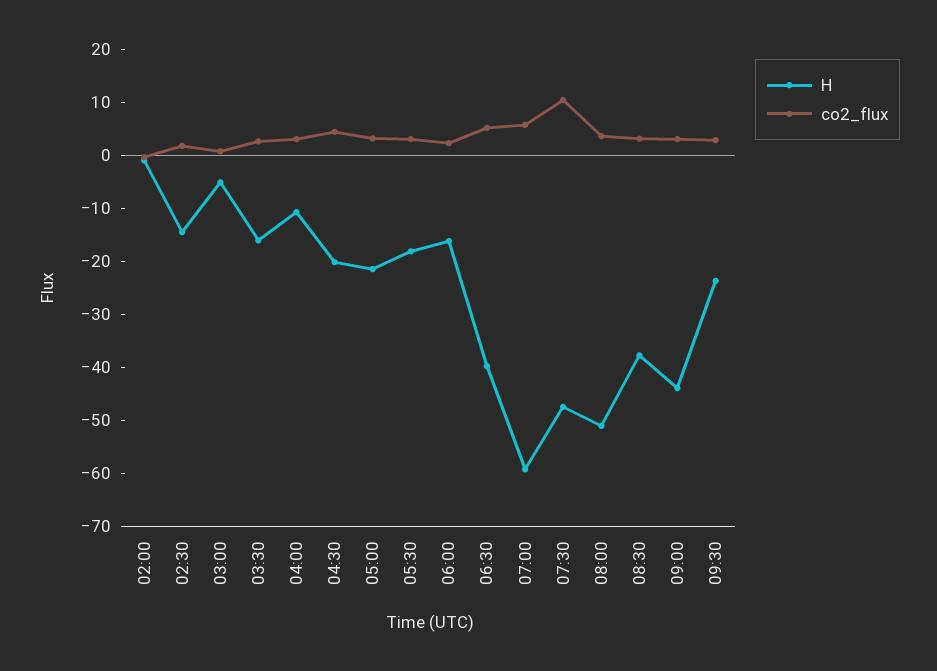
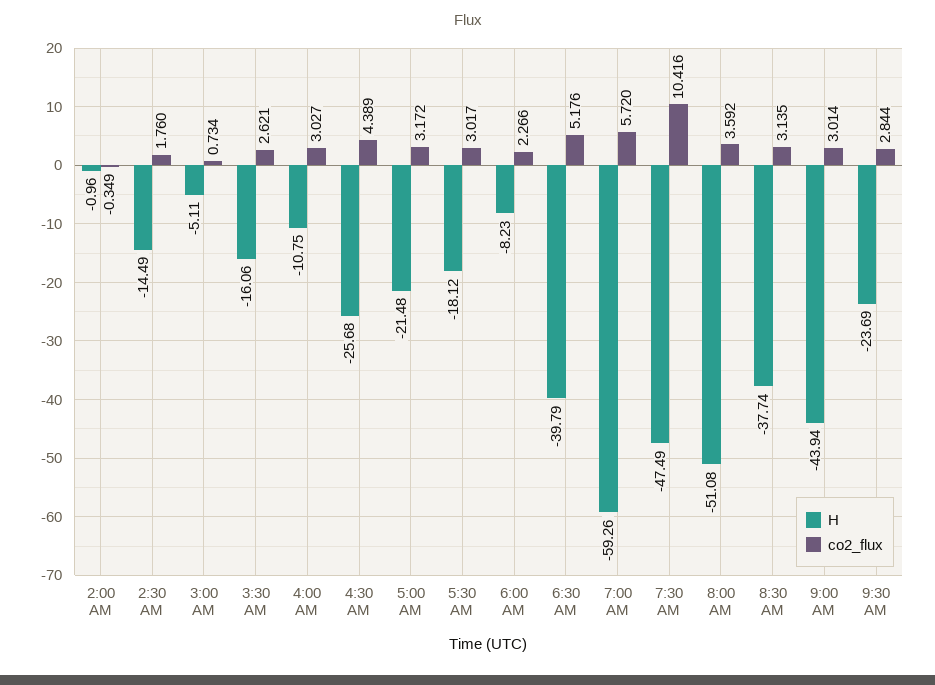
  {
    "H": {
      "02:00": -0.96,
      "02:30": -14.49,
      "03:00": -5.11,
      "03:30": -16.06,
      "04:00": -10.75,
-     "04:30": -20,
+     "04:30": -25.68,
      "05:00": -21.48,
      "05:30": -18.12,
-     "06:00": -16,
+     "06:00": -8.23,
      "06:30": -39.79,
      "07:00": -59.26,
      "07:30": -47.49,
      "08:00": -51.08,
      "08:30": -37.74,
      "09:00": -43.94,
      "09:30": -23.69
    },
    "co2_flux": {
      "02:00": -0.349,
      "02:30": 1.76,
      "03:00": 0.734,
      "03:30": 2.621,
      "04:00": 3.027,
      "04:30": 4.389,
      "05:00": 3.172,
      "05:30": 3.017,
      "06:00": 2.266,
      "06:30": 5.176,
      "07:00": 5.72,
      "07:30": 10.416,
      "08:00": 3.592,
      "08:30": 3.135,
      "09:00": 3.014,
      "09:30": 2.844
    }
  }

